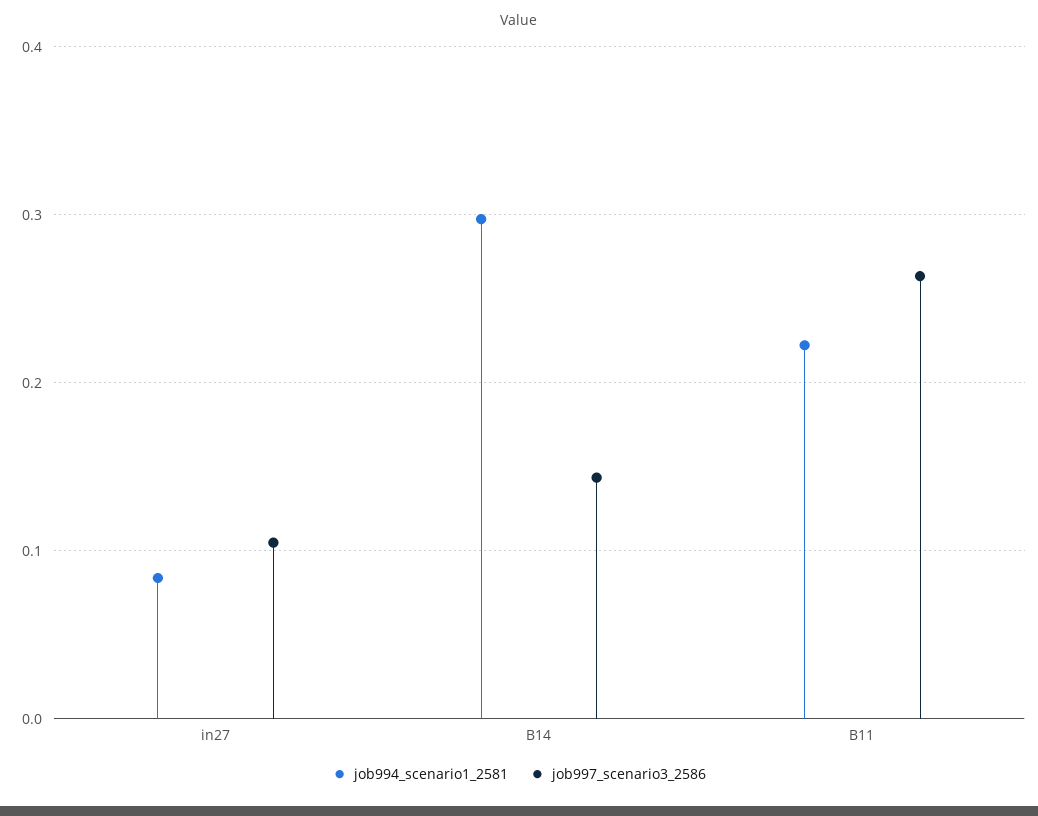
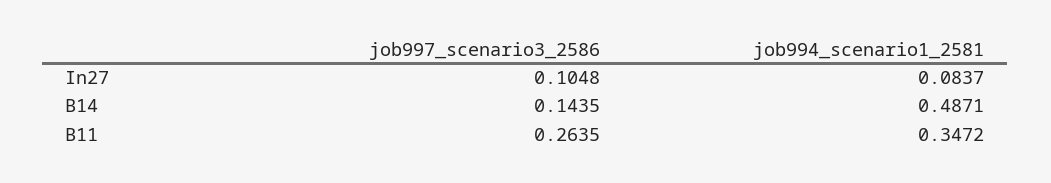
  {
    "job994_scenario1_2581": {
      "in27": 0.0837,
-     "B14": 0.3,
+     "B14": 0.4871,
-     "B11": 0.22
+     "B11": 0.3472
    },
    "job997_scenario3_2586": {
      "in27": 0.1048,
      "B14": 0.1435,
      "B11": 0.2635
    }
  }

